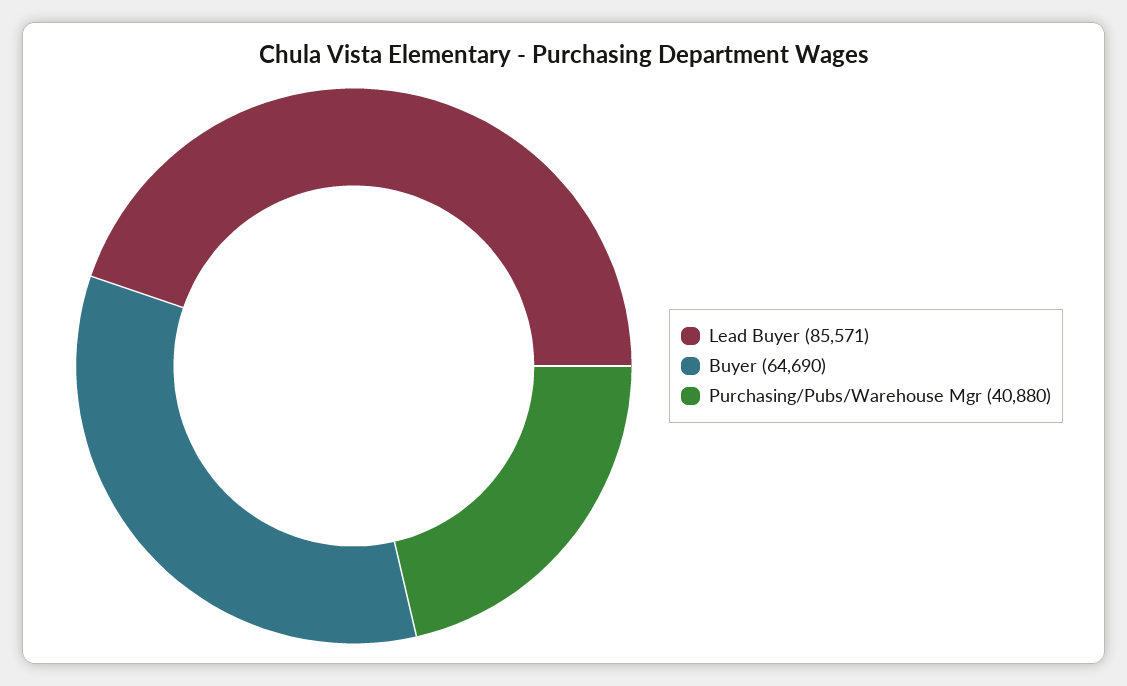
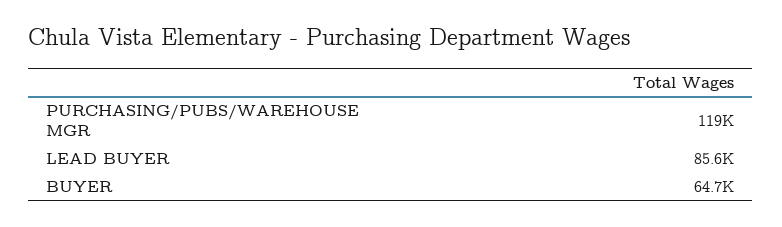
  {
    "Lead Buyer": 85571,
    "Buyer": 64690,
-   "Purchasing/Pubs/Warehouse Mgr": 40880
+   "Purchasing/Pubs/Warehouse Mgr": 119000
  }

